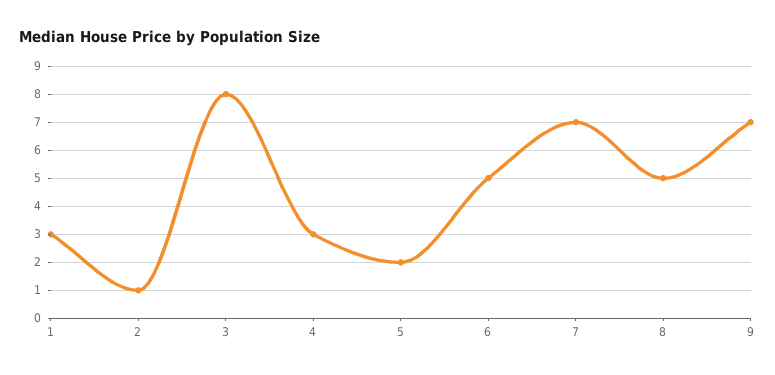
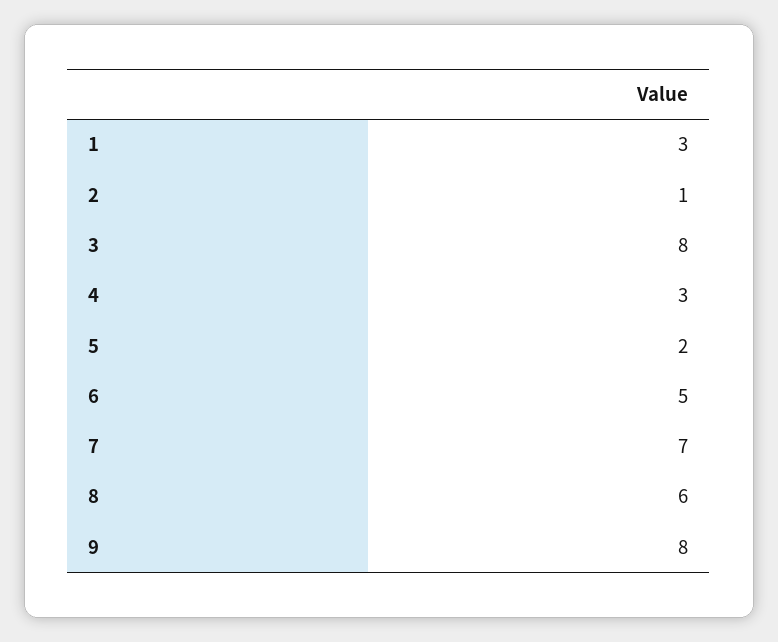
  {
    "1": 3,
    "2": 1,
    "3": 8,
    "4": 3,
    "5": 2,
    "6": 5,
    "7": 7,
-   "8": 5,
+   "8": 6,
-   "9": 7
+   "9": 8
  }

